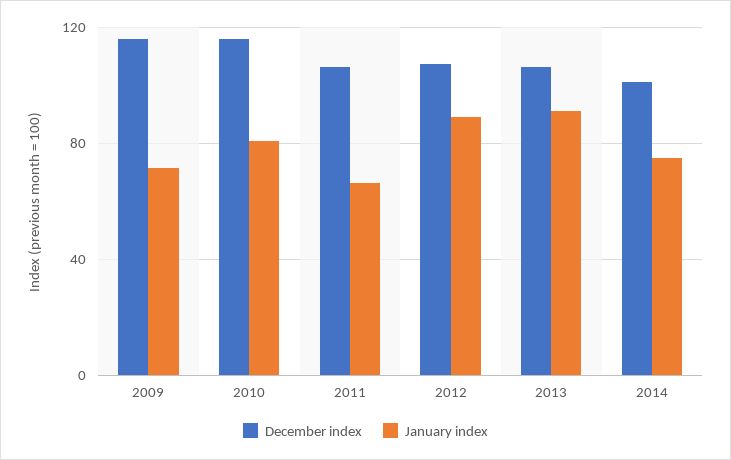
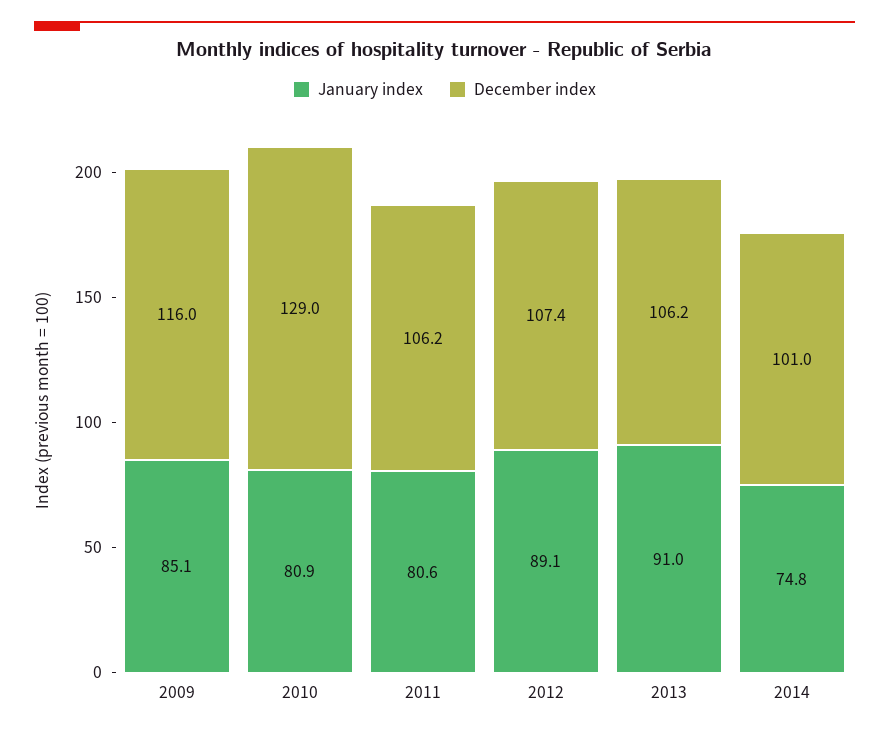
  {
    "December index": {
      "2009": 116,
-     "2010": 115,
+     "2010": 129,
      "2011": 106.2,
      "2012": 107.4,
      "2013": 106.2,
      "2014": 101
    },
    "January index": {
-     "2009": 70,
+     "2009": 85.1,
      "2010": 80.9,
-     "2011": 65,
+     "2011": 80.6,
      "2012": 89.1,
      "2013": 91,
      "2014": 74.8
    }
  }

